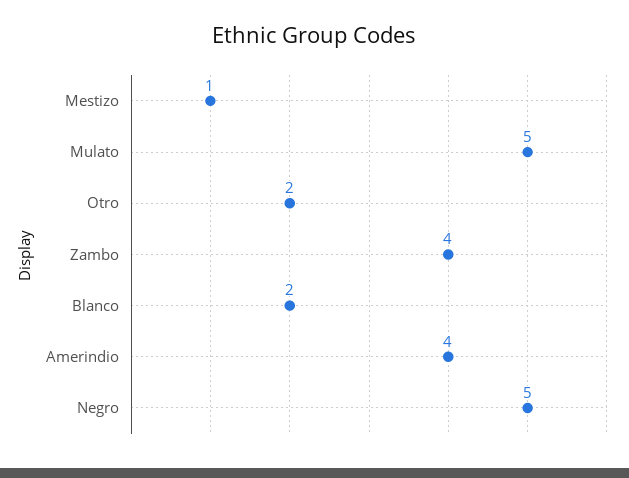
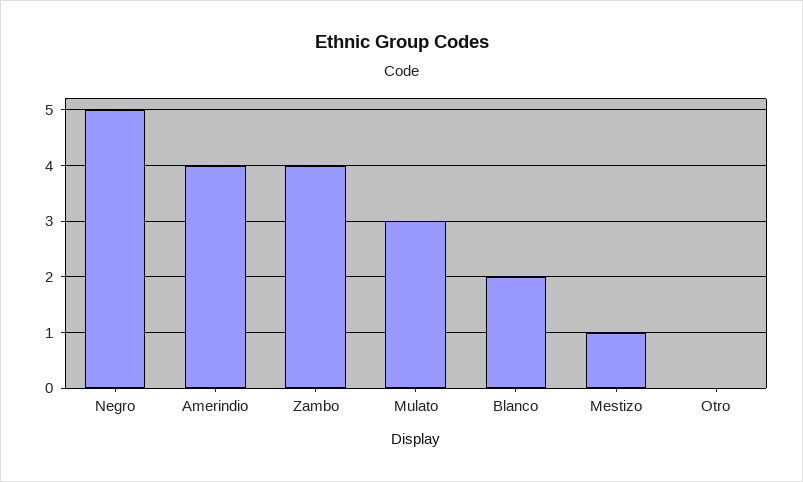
  {
    "Mestizo": 1,
-   "Mulato": 5,
+   "Mulato": 3,
-   "Otro": 2,
+   "Otro": 0,
    "Zambo": 4,
    "Blanco": 2,
    "Amerindio": 4,
    "Negro": 5
  }

